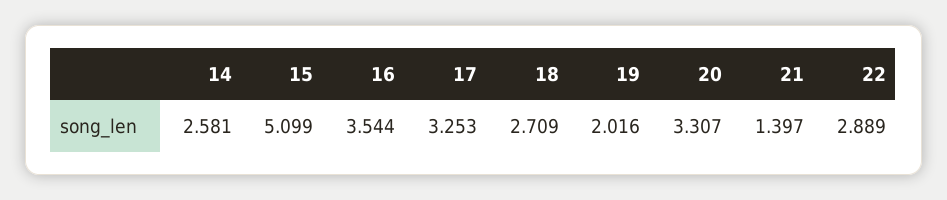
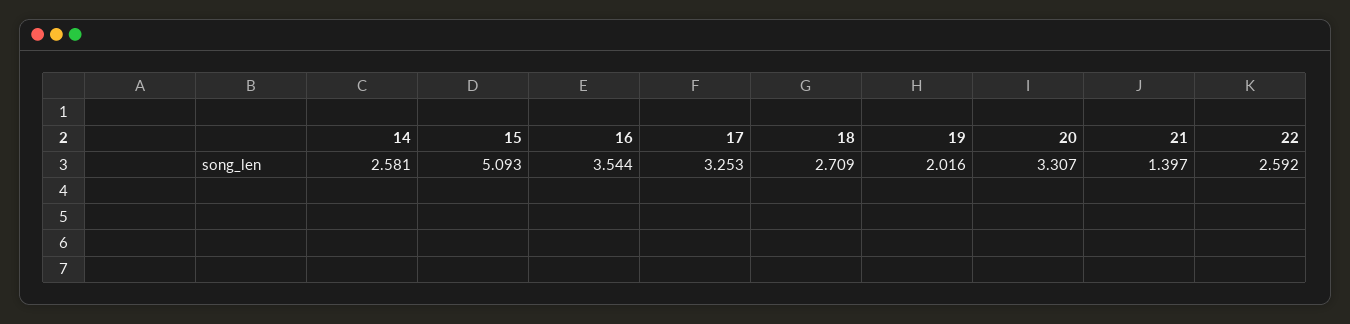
  {
    "14": 2.581,
-   "15": 5.099,
+   "15": 5.093,
    "16": 3.544,
    "17": 3.253,
    "18": 2.709,
    "19": 2.016,
    "20": 3.307,
    "21": 1.397,
-   "22": 2.889
+   "22": 2.592
  }

